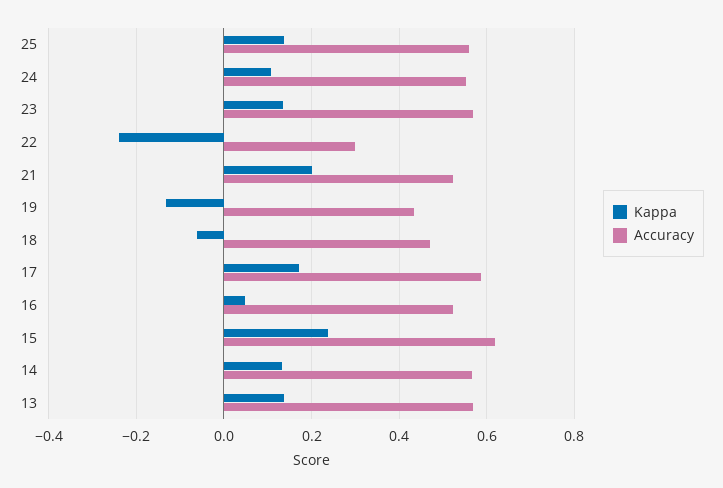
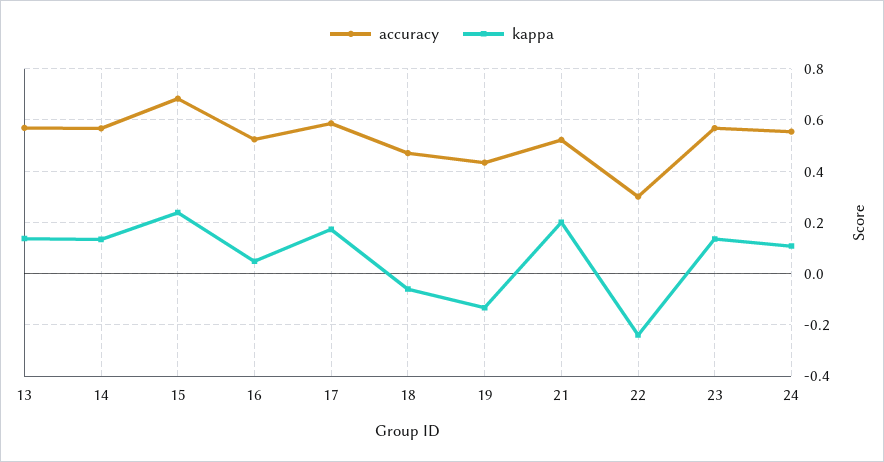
  {
    "Kappa": {
-     "25": 0.14,
      "24": 0.1,
      "23": 0.14,
      "22": -0.24,
      "21": 0.2,
      "19": -0.14,
      "18": -0.06,
      "17": 0.18,
      "16": 0.04,
      "15": 0.24,
      "14": 0.14,
      "13": 0.14
    },
    "Accuracy": {
-     "25": 0.56,
      "24": 0.56,
      "23": 0.56,
      "22": 0.3,
      "21": 0.52,
      "19": 0.44,
      "18": 0.46,
      "17": 0.58,
      "16": 0.52,
-     "15": 0.62,
+     "15": 0.675,
      "14": 0.56,
      "13": 0.56
    }
  }

